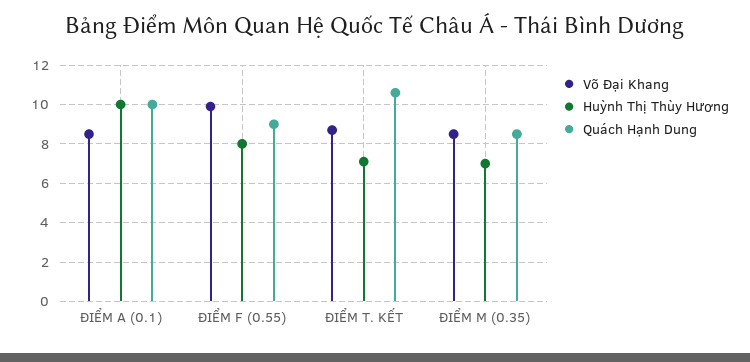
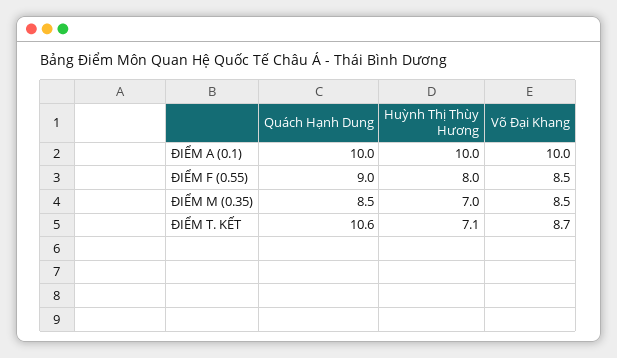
  {
    "Võ Đại Khang": {
-     "ĐIỂM A (0.1)": 8.5,
+     "ĐIỂM A (0.1)": 10,
-     "ĐIỂM F (0.55)": 10,
+     "ĐIỂM F (0.55)": 8.5,
      "ĐIỂM T. KẾT": 8.7,
      "ĐIỂM M (0.35)": 8.5
    },
    "Huỳnh Thị Thùy Hương": {
      "ĐIỂM A (0.1)": 10,
      "ĐIỂM F (0.55)": 8,
      "ĐIỂM T. KẾT": 7.1,
      "ĐIỂM M (0.35)": 7
    },
    "Quách Hạnh Dung": {
      "ĐIỂM A (0.1)": 10,
      "ĐIỂM F (0.55)": 9,
      "ĐIỂM T. KẾT": 10.6,
      "ĐIỂM M (0.35)": 8.5
    }
  }

